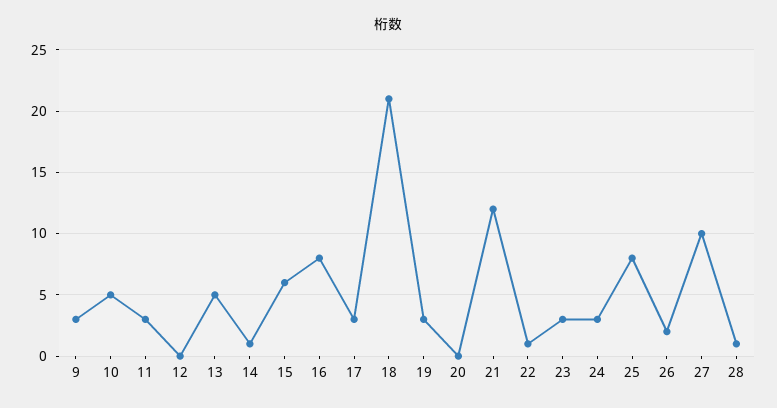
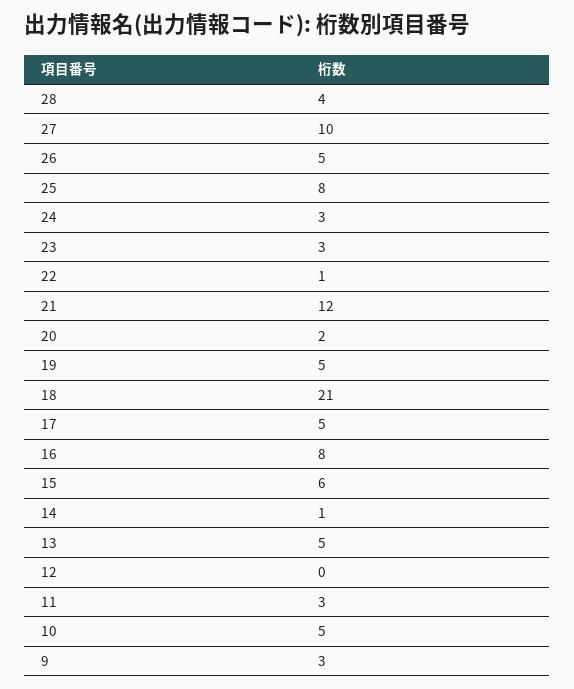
  {
    "9": 3,
    "10": 5,
    "11": 3,
    "12": 0,
    "13": 5,
    "14": 1,
    "15": 6,
    "16": 8,
-   "17": 3,
+   "17": 5,
    "18": 21,
-   "19": 3,
+   "19": 5,
-   "20": 0,
+   "20": 2,
    "21": 12,
    "22": 1,
    "23": 3,
    "24": 3,
    "25": 8,
-   "26": 2,
+   "26": 5,
    "27": 10,
-   "28": 1
+   "28": 4
  }

